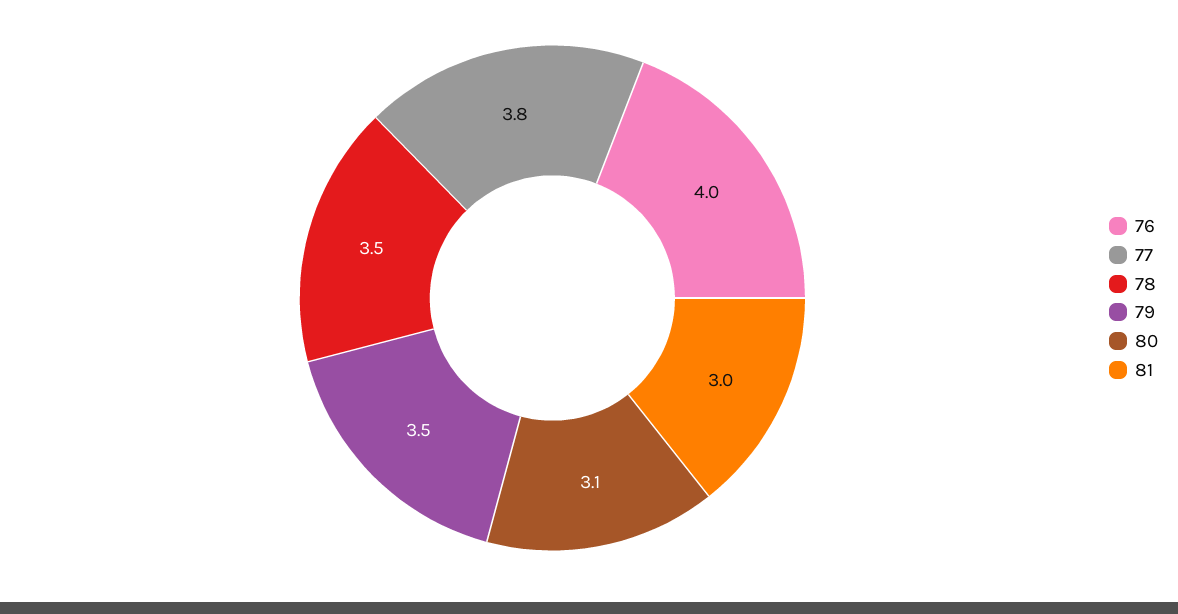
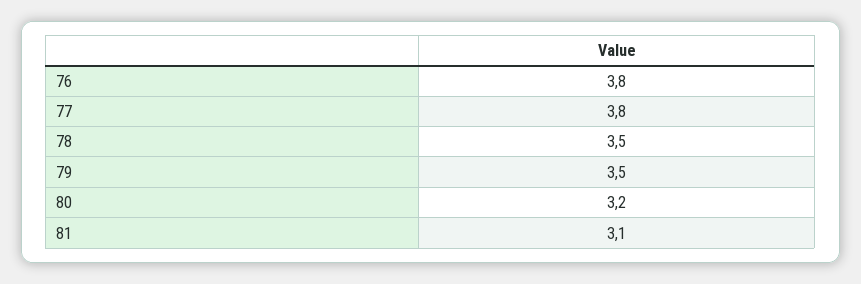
  {
-   "76": 4,
+   "76": 3.8,
    "77": 3.8,
    "78": 3.5,
    "79": 3.5,
-   "80": 3.1,
+   "80": 3.2,
-   "81": 3
+   "81": 3.1
  }

